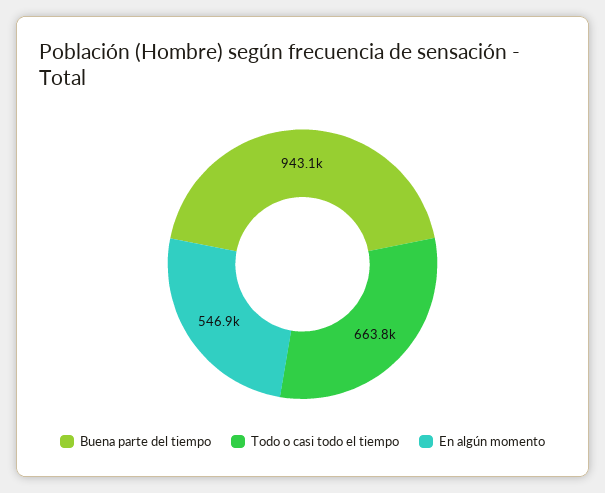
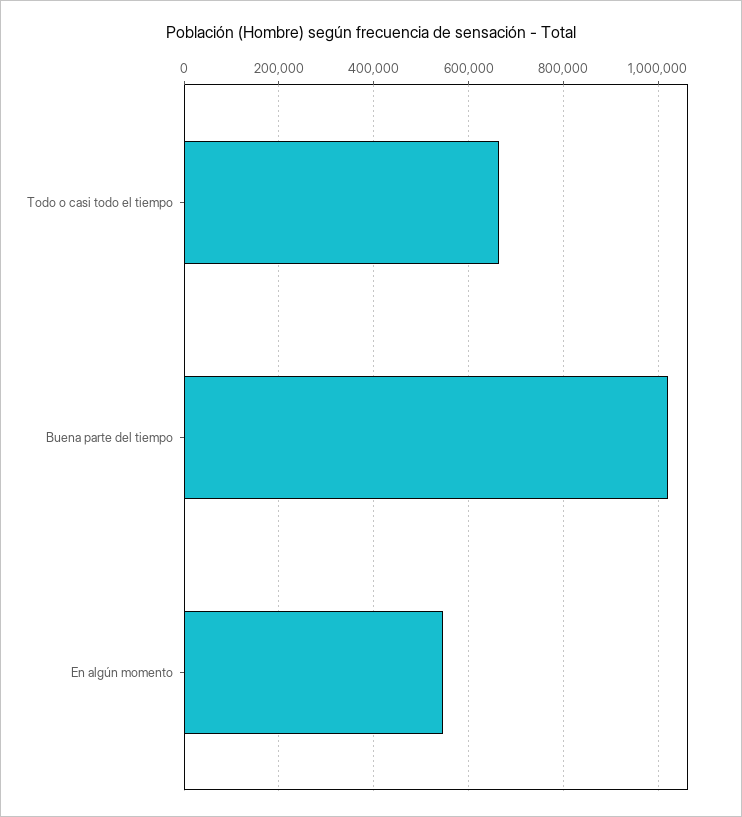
  {
-   "Buena parte del tiempo": 943100,
+   "Buena parte del tiempo": 1020000,
    "Todo o casi todo el tiempo": 663800,
    "En algún momento": 546900
  }

